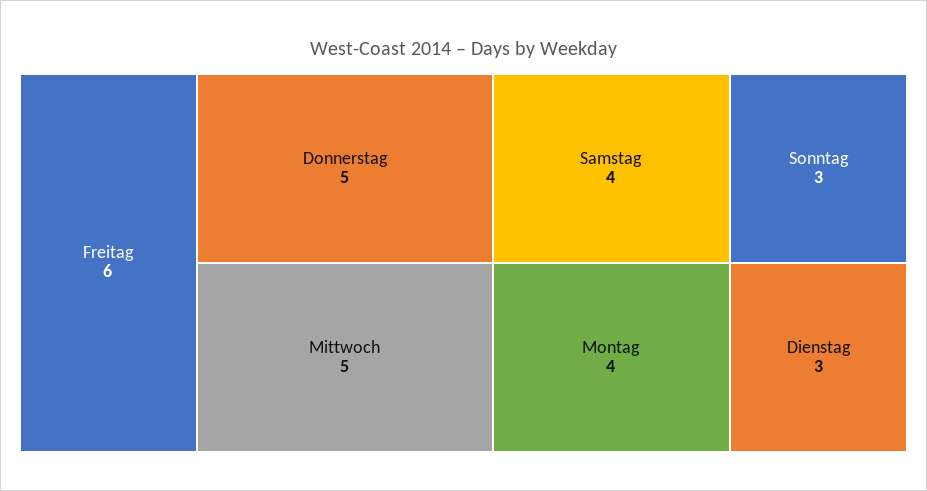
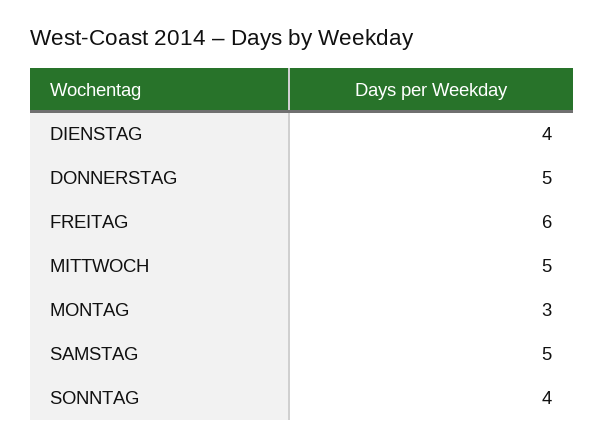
  {
    "Freitag": 6,
    "Donnerstag": 5,
    "Mittwoch": 5,
-   "Samstag": 4,
+   "Samstag": 5,
-   "Montag": 4,
+   "Montag": 3,
-   "Sonntag": 3,
+   "Sonntag": 4,
-   "Dienstag": 3
+   "Dienstag": 4
  }

